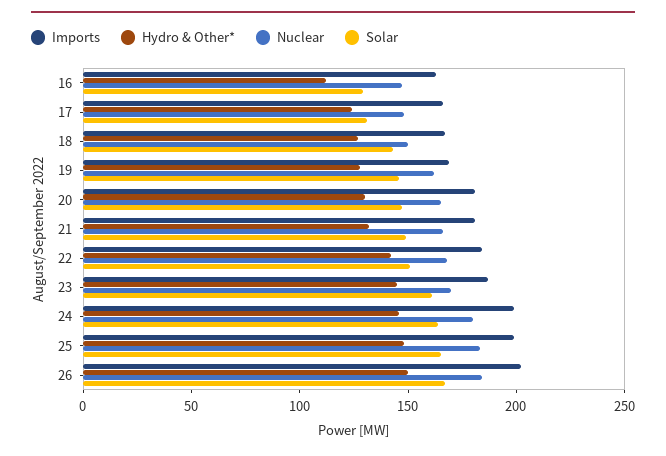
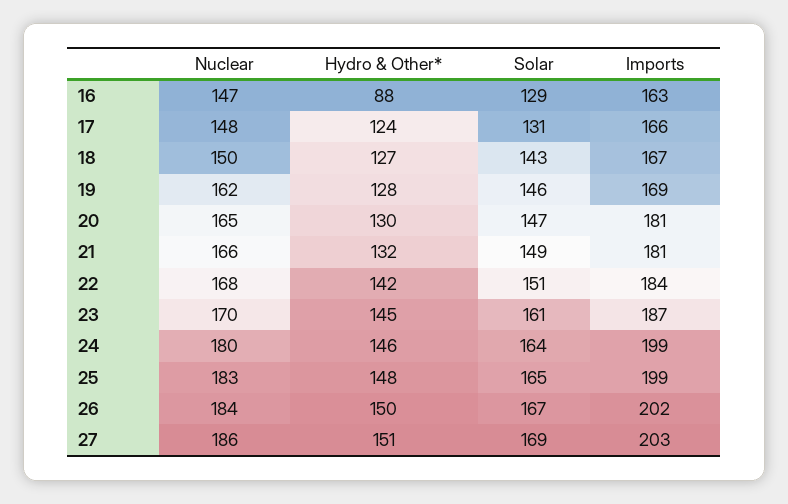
  {
    "Imports": {
      "16": 163,
      "17": 166,
      "18": 167,
      "19": 169,
      "20": 181,
      "21": 181,
      "22": 184,
      "23": 187,
      "24": 199,
      "25": 199,
-     "26": 202
+     "26": 202,
+     "27": 203
    },
    "Hydro & Other*": {
-     "16": 110,
+     "16": 88,
      "17": 124,
      "18": 127,
      "19": 128,
      "20": 130,
      "21": 132,
      "22": 142,
      "23": 145,
      "24": 146,
      "25": 148,
-     "26": 150
+     "26": 150,
+     "27": 151
    },
    "Nuclear": {
      "16": 147,
      "17": 148,
      "18": 150,
      "19": 162,
      "20": 165,
      "21": 166,
      "22": 168,
      "23": 170,
      "24": 180,
      "25": 183,
-     "26": 184
+     "26": 184,
+     "27": 186
    },
    "Solar": {
      "16": 129,
      "17": 131,
      "18": 143,
      "19": 146,
      "20": 147,
      "21": 149,
      "22": 151,
      "23": 161,
      "24": 164,
      "25": 165,
-     "26": 167
+     "26": 167,
+     "27": 169
    }
  }

